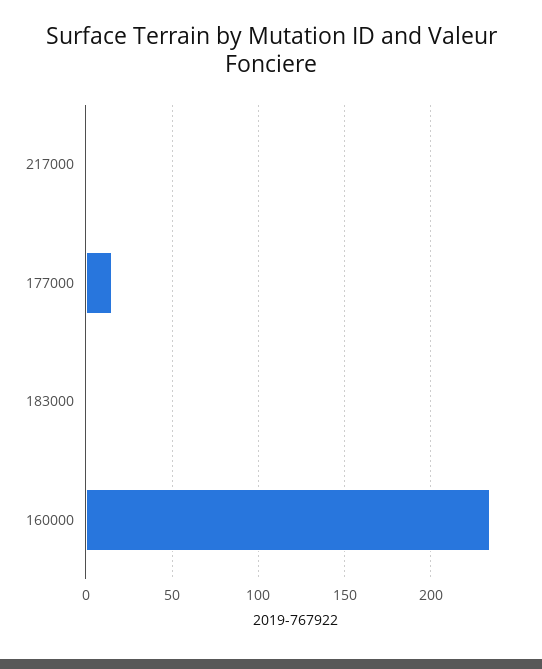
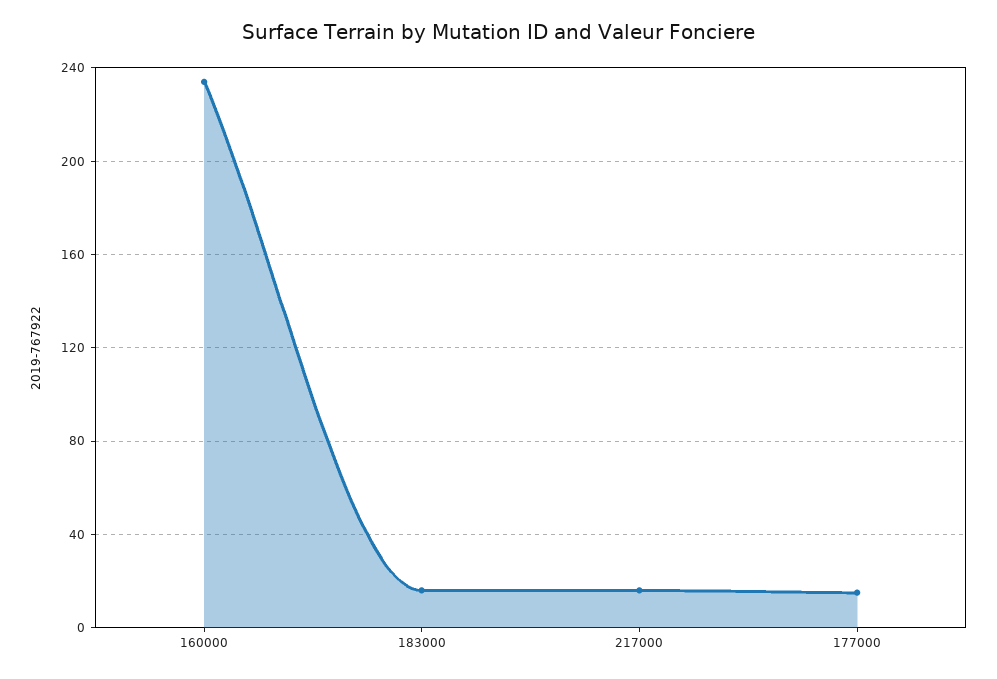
  {
-   "217000": 0,
+   "217000": 15,
    "177000": 15,
-   "183000": 0,
+   "183000": 15,
    "160000": 235
  }

